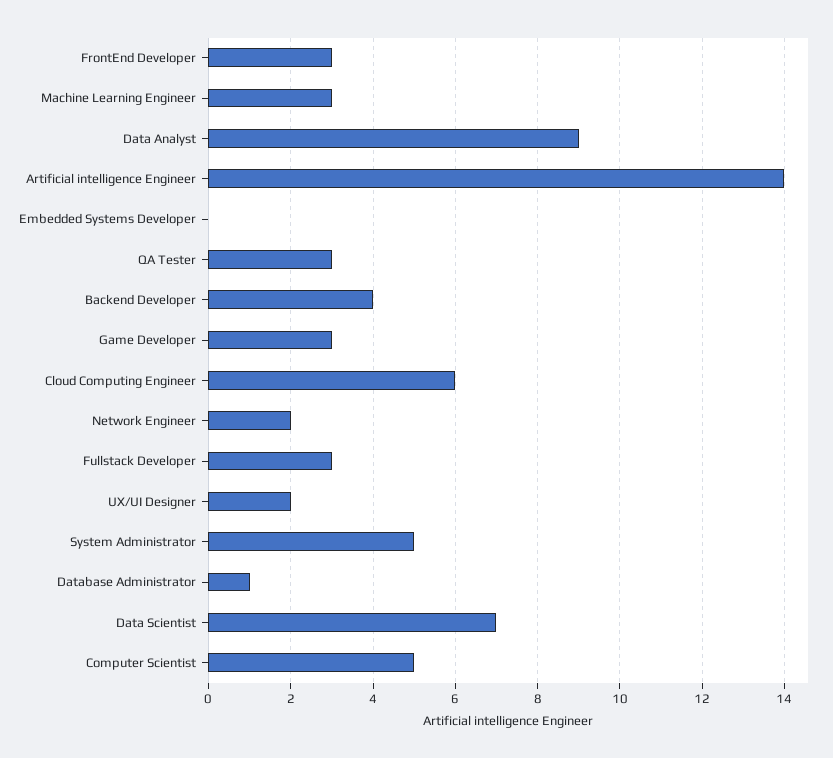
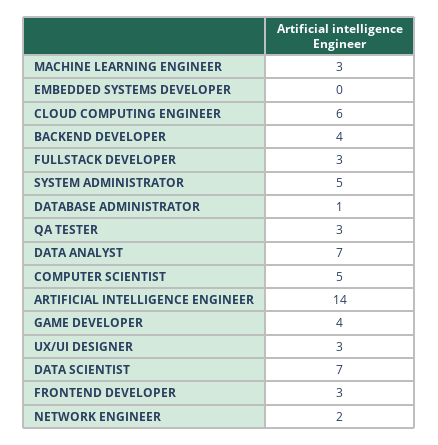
  {
    "FrontEnd Developer": 3,
    "Machine Learning Engineer": 3,
-   "Data Analyst": 9,
+   "Data Analyst": 7,
    "Artificial intelligence Engineer": 14,
    "Embedded Systems Developer": 0,
    "QA Tester": 3,
    "Backend Developer": 4,
-   "Game Developer": 3,
+   "Game Developer": 4,
    "Cloud Computing Engineer": 6,
    "Network Engineer": 2,
    "Fullstack Developer": 3,
-   "UX/UI Designer": 2,
+   "UX/UI Designer": 3,
    "System Administrator": 5,
    "Database Administrator": 1,
    "Data Scientist": 7,
    "Computer Scientist": 5
  }

